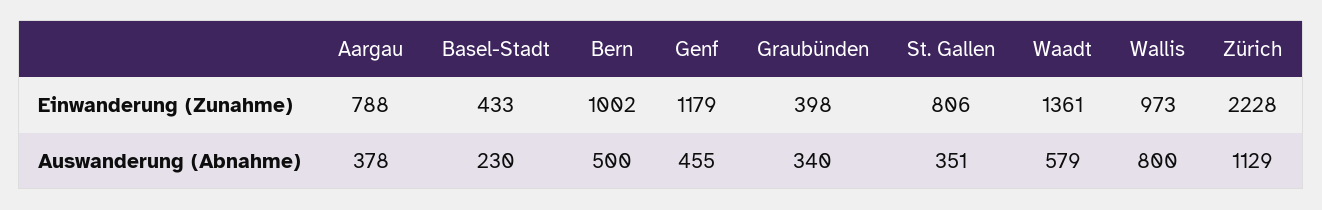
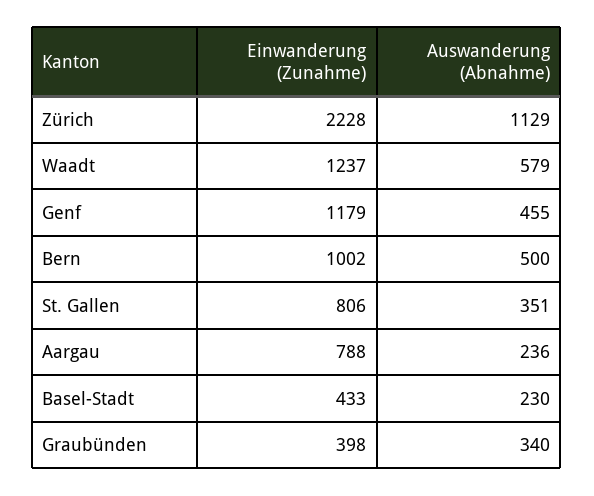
  {
    "Aargau": {
      "Einwanderung (Zunahme)": 788,
-     "Auswanderung (Abnahme)": 378
+     "Auswanderung (Abnahme)": 236
    },
    "Basel-Stadt": {
      "Einwanderung (Zunahme)": 433,
      "Auswanderung (Abnahme)": 230
    },
    "Bern": {
      "Einwanderung (Zunahme)": 1002,
      "Auswanderung (Abnahme)": 500
    },
    "Genf": {
      "Einwanderung (Zunahme)": 1179,
      "Auswanderung (Abnahme)": 455
    },
    "Graubünden": {
      "Einwanderung (Zunahme)": 398,
      "Auswanderung (Abnahme)": 340
    },
    "St. Gallen": {
      "Einwanderung (Zunahme)": 806,
      "Auswanderung (Abnahme)": 351
    },
    "Waadt": {
-     "Einwanderung (Zunahme)": 1361,
+     "Einwanderung (Zunahme)": 1237,
      "Auswanderung (Abnahme)": 579
    },
-   "Wallis": {
-     "Einwanderung (Zunahme)": 973,
-     "Auswanderung (Abnahme)": 800
-   },
    "Zürich": {
      "Einwanderung (Zunahme)": 2228,
      "Auswanderung (Abnahme)": 1129
    }
  }

